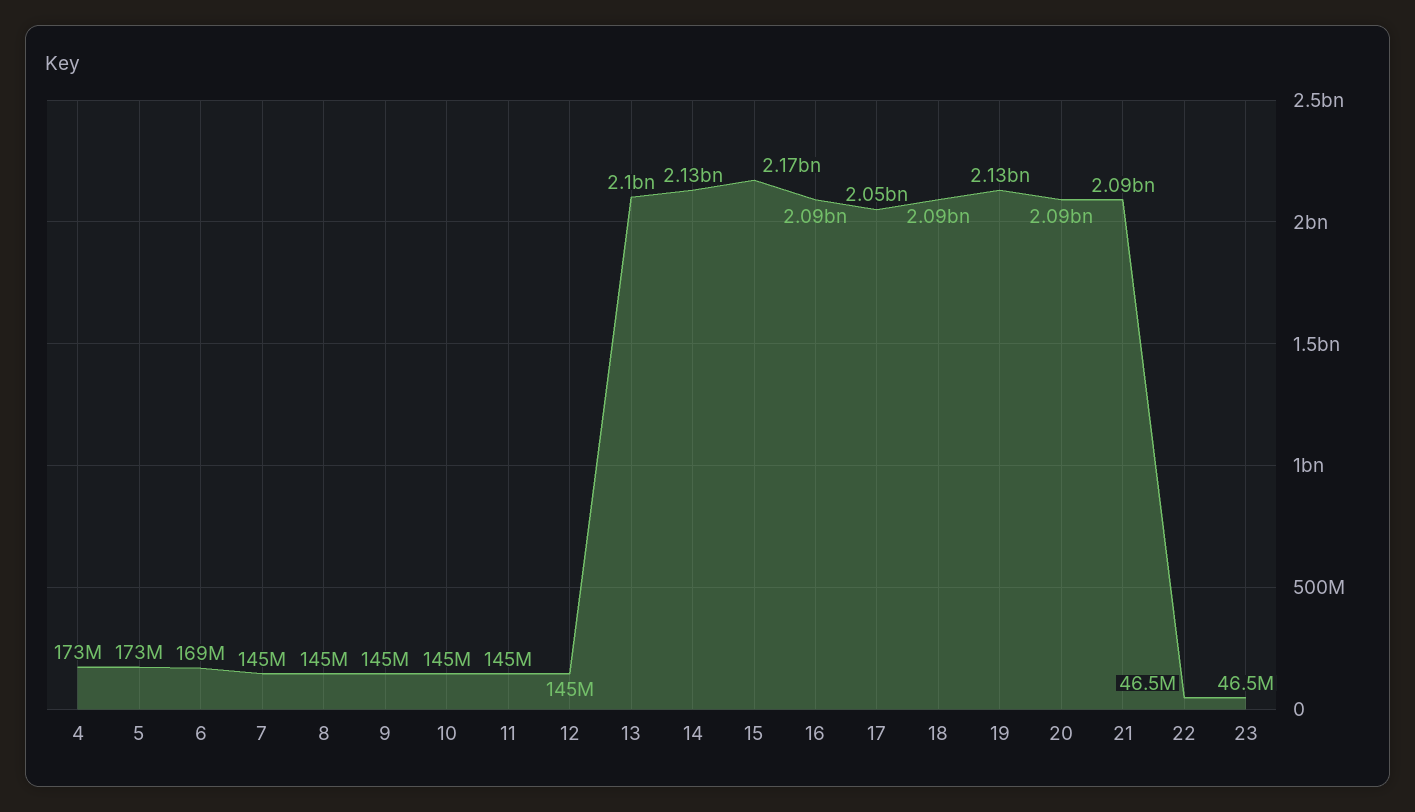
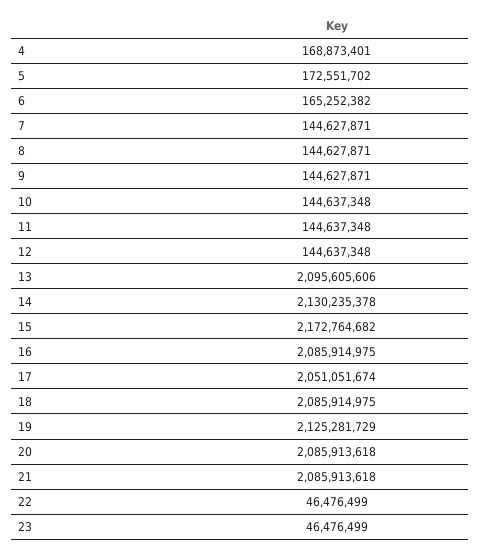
  {
-   "4": 173000000,
+   "4": 168873401,
    "5": 172551702,
-   "6": 169000000,
+   "6": 165252382,
    "7": 144627871,
    "8": 144627871,
    "9": 144627871,
    "10": 144637348,
    "11": 144637348,
    "12": 144637348,
    "13": 2095605606,
    "14": 2130235378,
    "15": 2172764682,
    "16": 2085914975,
    "17": 2051051674,
    "18": 2085914975,
    "19": 2125281729,
    "20": 2085913618,
    "21": 2085913618,
    "22": 46476499,
    "23": 46476499
  }

